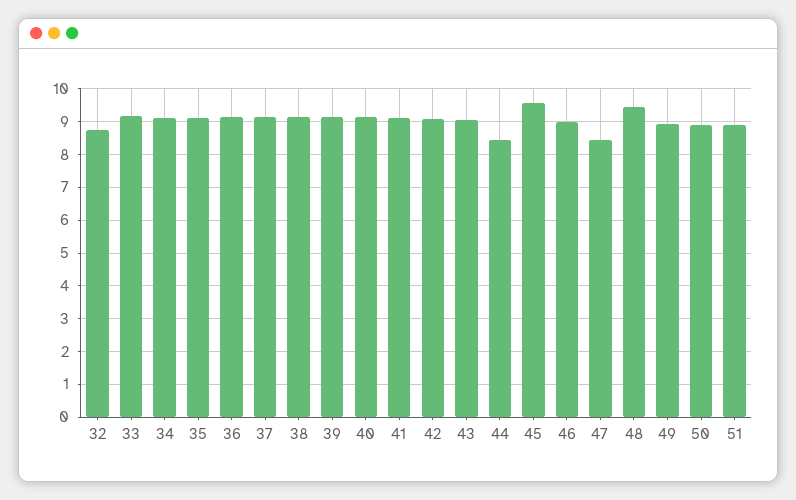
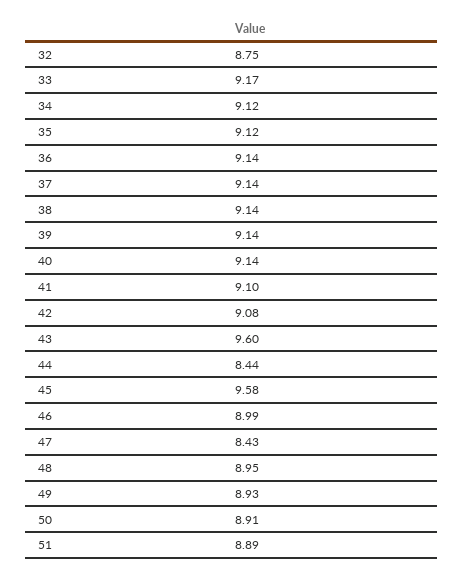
  {
    "32": 8.75,
    "33": 9.17,
    "34": 9.12,
    "35": 9.12,
    "36": 9.14,
    "37": 9.14,
    "38": 9.14,
    "39": 9.14,
    "40": 9.14,
    "41": 9.1,
    "42": 9.08,
-   "43": 9,
+   "43": 9.6,
    "44": 8.44,
    "45": 9.58,
    "46": 8.99,
    "47": 8.43,
-   "48": 9.4,
+   "48": 8.95,
    "49": 8.93,
    "50": 8.91,
    "51": 8.89
  }

